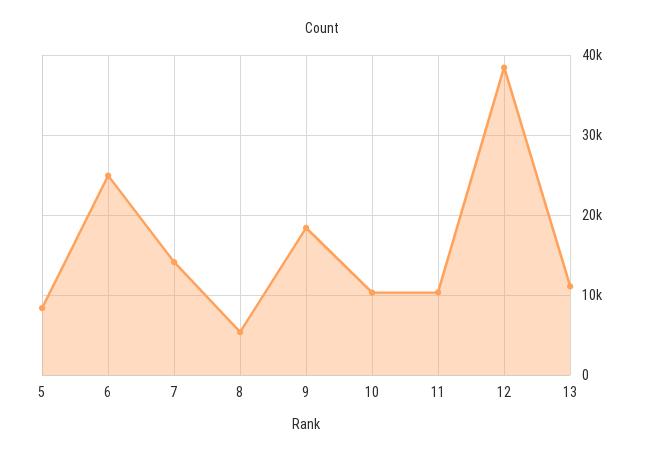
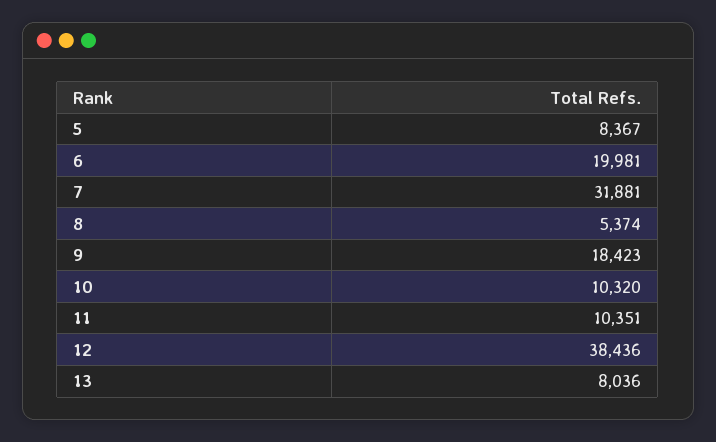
  {
    "5": 8367,
-   "6": 25000,
+   "6": 19981,
-   "7": 14000,
+   "7": 31881,
    "8": 5374,
    "9": 18423,
    "10": 10320,
    "11": 10351,
    "12": 38436,
-   "13": 11000
+   "13": 8036
  }

